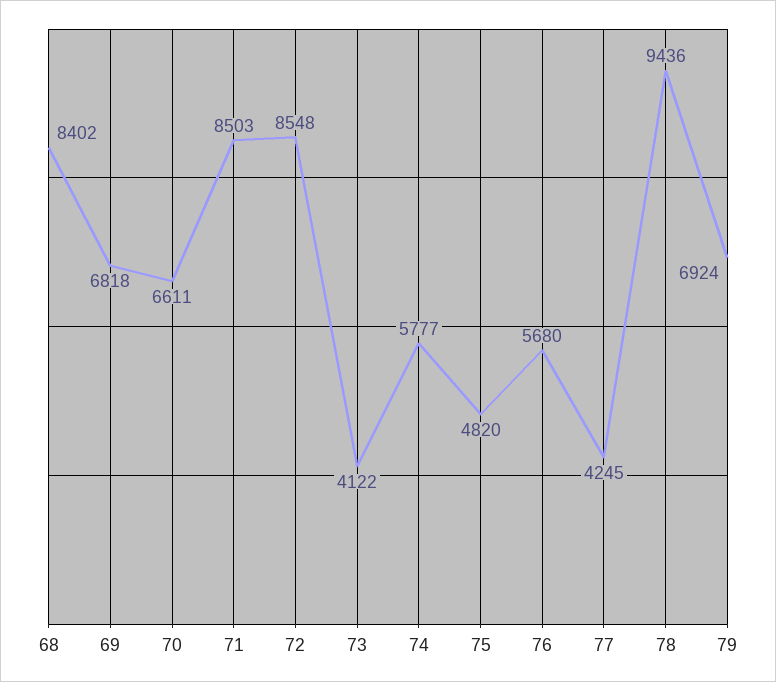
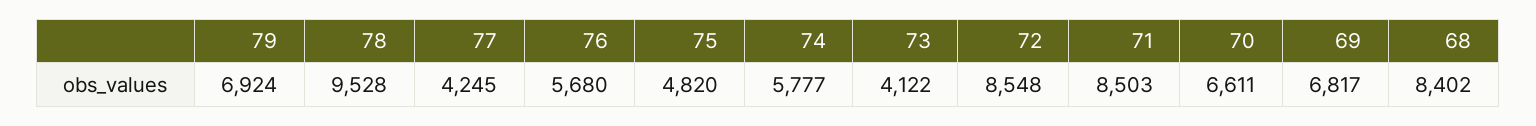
  {
    "68": 8402,
-   "69": 6818,
+   "69": 6817,
    "70": 6611,
    "71": 8503,
    "72": 8548,
    "73": 4122,
    "74": 5777,
    "75": 4820,
    "76": 5680,
    "77": 4245,
-   "78": 9436,
+   "78": 9528,
    "79": 6924
  }

